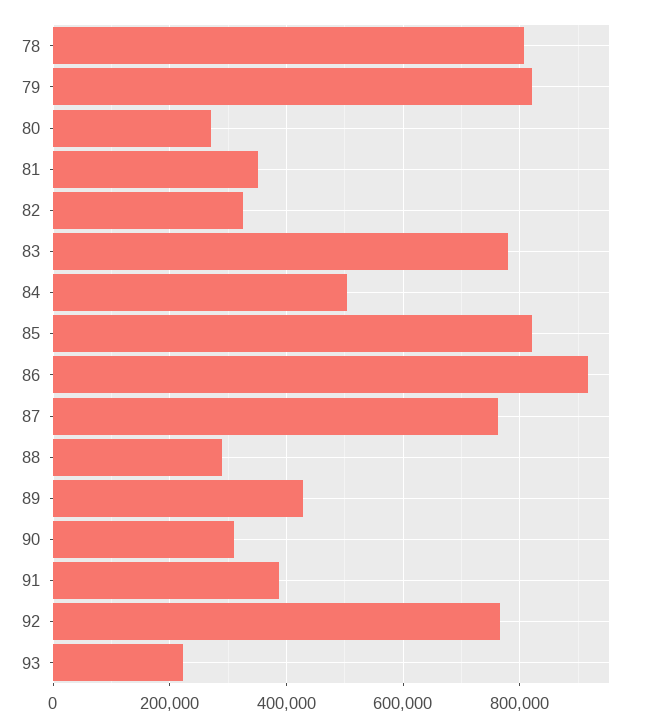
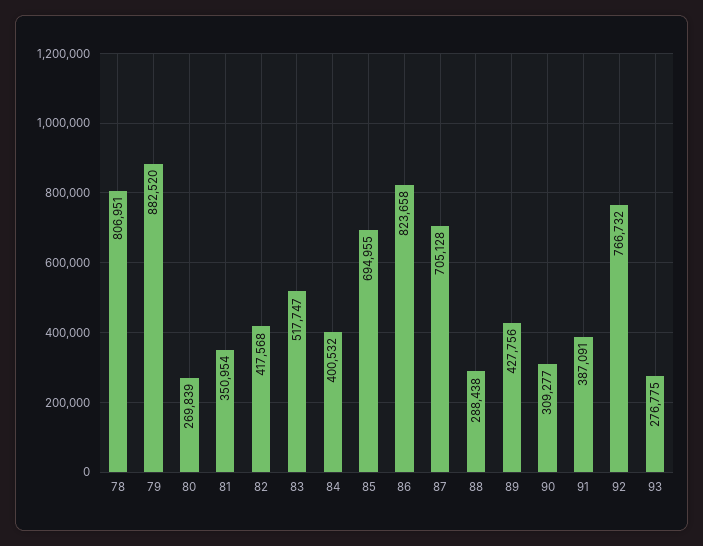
  {
    "78": 806951,
-   "79": 820000,
+   "79": 882520,
    "80": 269839,
    "81": 350954,
-   "82": 320000,
+   "82": 417568,
-   "83": 780000,
+   "83": 517747,
-   "84": 500000,
+   "84": 400532,
-   "85": 820000,
+   "85": 694955,
-   "86": 920000,
+   "86": 823658,
-   "87": 760000,
+   "87": 705128,
    "88": 288438,
    "89": 427756,
    "90": 309277,
    "91": 387091,
    "92": 766732,
-   "93": 220000
+   "93": 276775
  }

